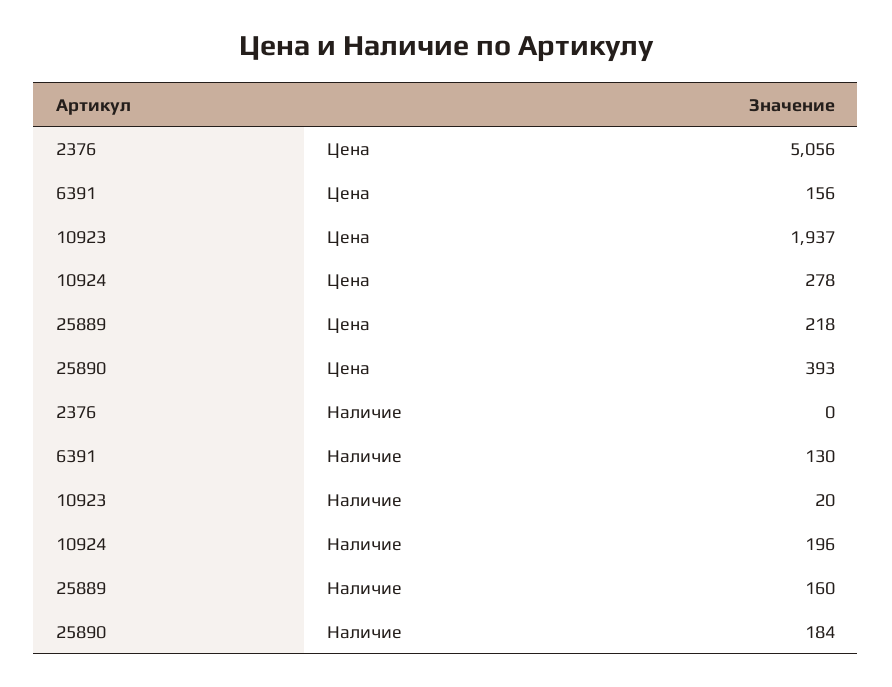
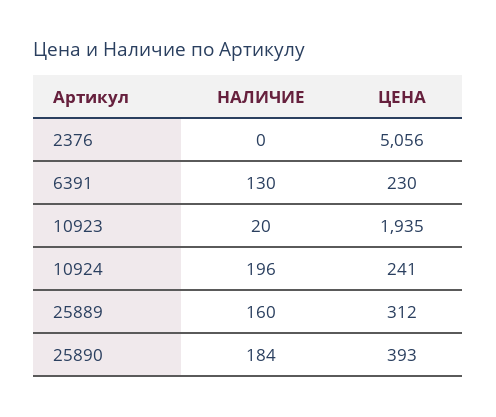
  {
    "2376": {
      "Цена": 5056,
      "Наличие": 0
    },
    "6391": {
-     "Цена": 156,
+     "Цена": 230,
      "Наличие": 130
    },
    "10923": {
-     "Цена": 1937,
+     "Цена": 1935,
      "Наличие": 20
    },
    "10924": {
-     "Цена": 278,
+     "Цена": 241,
      "Наличие": 196
    },
    "25889": {
-     "Цена": 218,
+     "Цена": 312,
      "Наличие": 160
    },
    "25890": {
      "Цена": 393,
      "Наличие": 184
    }
  }

